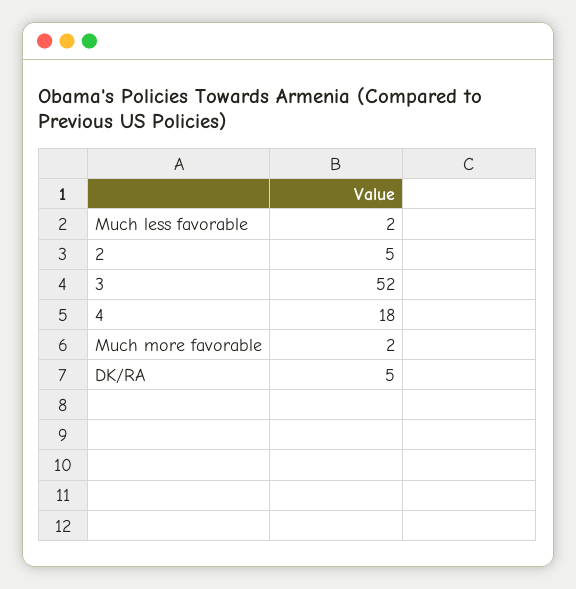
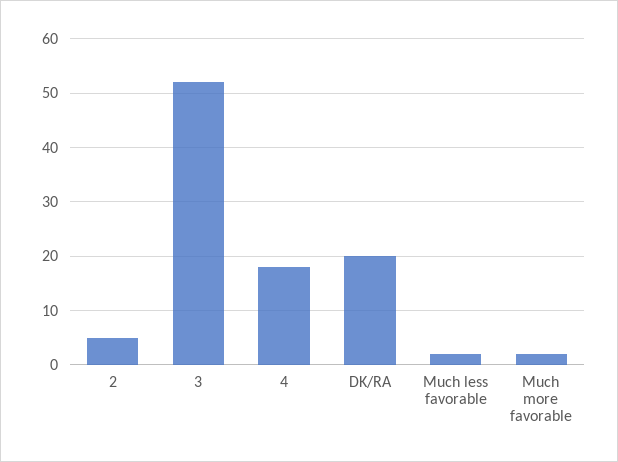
  {
    "Much less favorable": 2,
    "2": 5,
    "3": 52,
    "4": 18,
    "Much more favorable": 2,
-   "DK/RA": 5
+   "DK/RA": 20
  }

